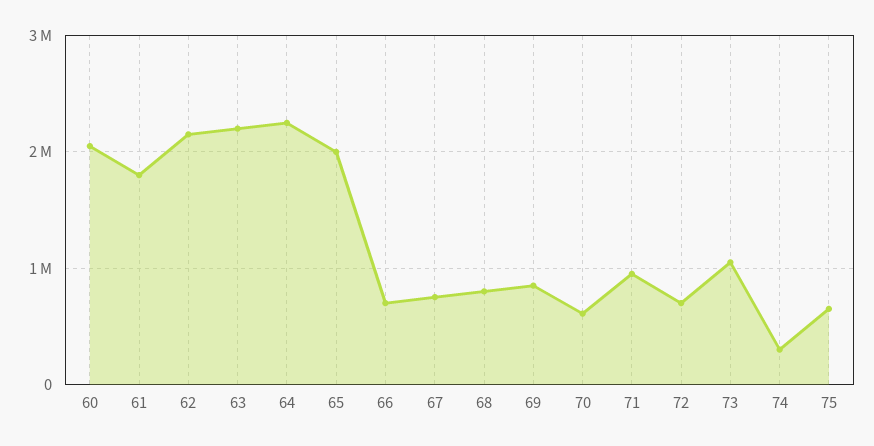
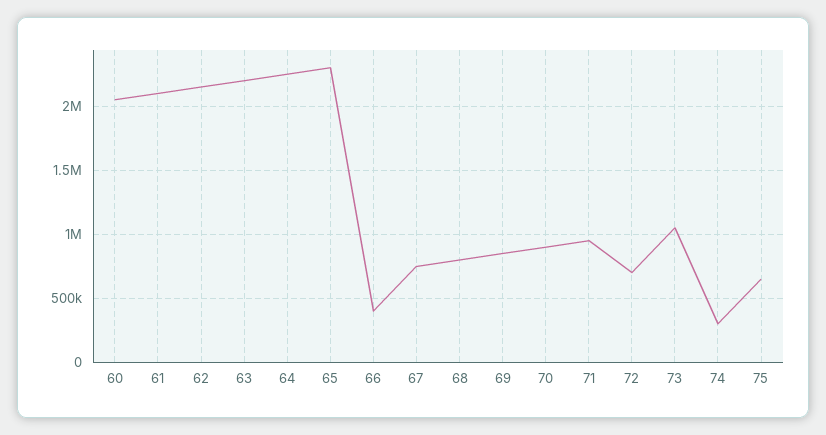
  {
    "60": 2050000,
-   "61": 1800000,
+   "61": 2100000,
    "62": 2150000,
    "63": 2200000,
    "64": 2250000,
-   "65": 2000000,
+   "65": 2300000,
-   "66": 700000,
+   "66": 400000,
    "67": 750000,
    "68": 800000,
    "69": 850000,
-   "70": 600000,
+   "70": 900000,
    "71": 950000,
    "72": 700000,
    "73": 1050000,
    "74": 300000,
    "75": 650000
  }

